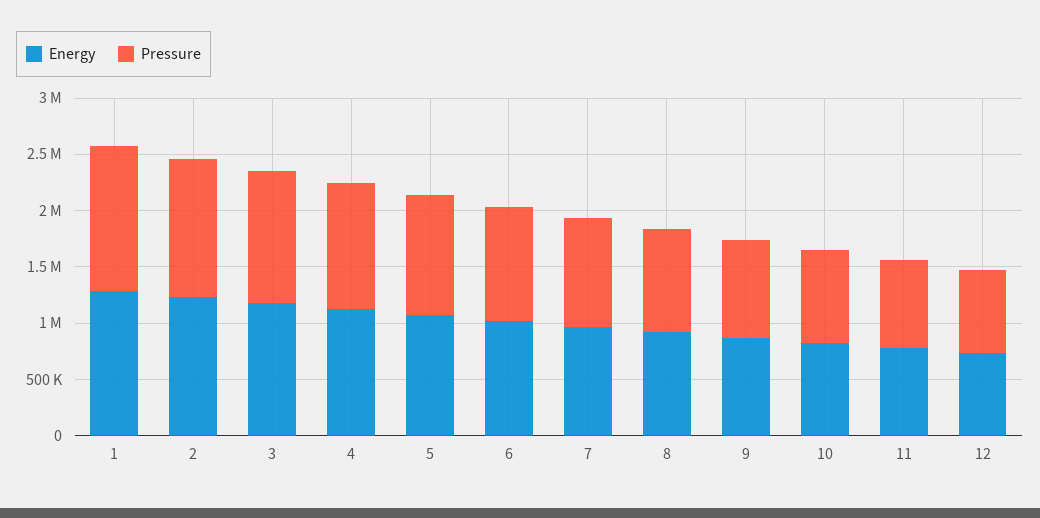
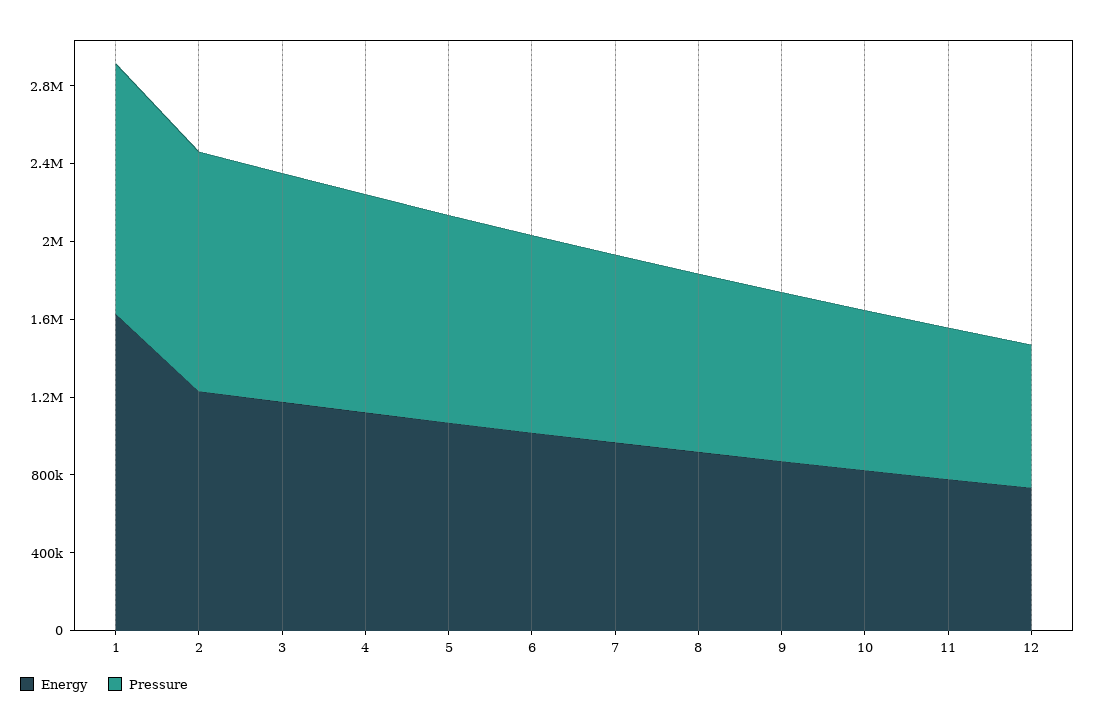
  {
    "Energy": {
-     "1": 1300000,
+     "1": 1600000,
      "2": 1200000,
      "3": 1200000,
      "4": 1100000,
      "5": 1100000,
      "6": 1000000,
      "7": 1000000,
      "8": 900000,
      "9": 900000,
      "10": 800000,
      "11": 800000,
      "12": 700000
    },
    "Pressure": {
      "1": 1300000,
      "2": 1200000,
      "3": 1200000,
      "4": 1100000,
      "5": 1100000,
      "6": 1000000,
      "7": 1000000,
      "8": 900000,
      "9": 900000,
      "10": 800000,
      "11": 800000,
      "12": 700000
    }
  }

